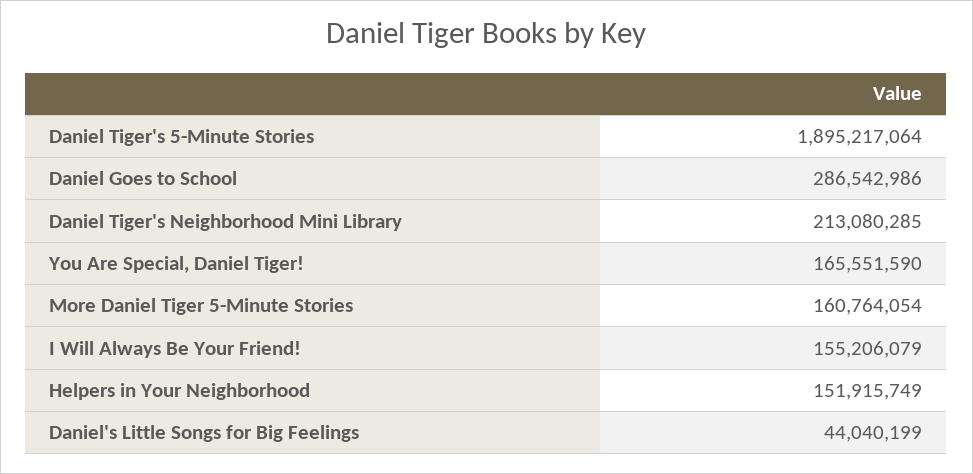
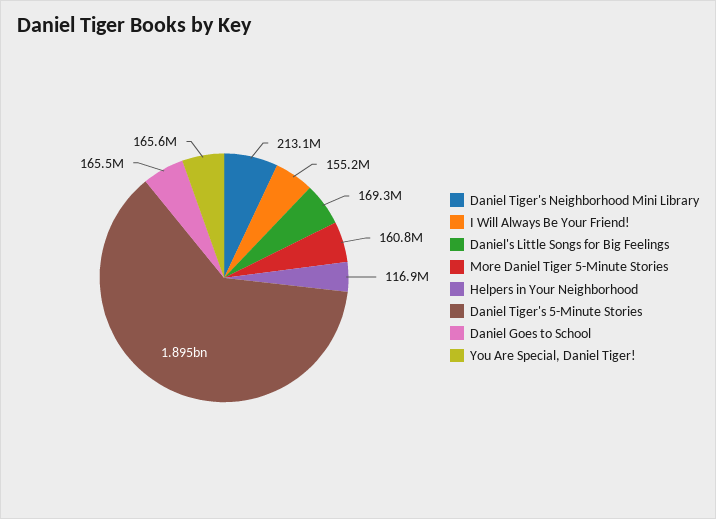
  {
    "Daniel Tiger's 5-Minute Stories": 1895217064,
-   "Daniel Goes to School": 286542986,
+   "Daniel Goes to School": 165500000,
    "Daniel Tiger's Neighborhood Mini Library": 213080285,
    "You Are Special, Daniel Tiger!": 165551590,
    "More Daniel Tiger 5-Minute Stories": 160764054,
    "I Will Always Be Your Friend!": 155206079,
-   "Helpers in Your Neighborhood": 151915749,
+   "Helpers in Your Neighborhood": 116900000,
-   "Daniel's Little Songs for Big Feelings": 44040199
+   "Daniel's Little Songs for Big Feelings": 169300000
  }

